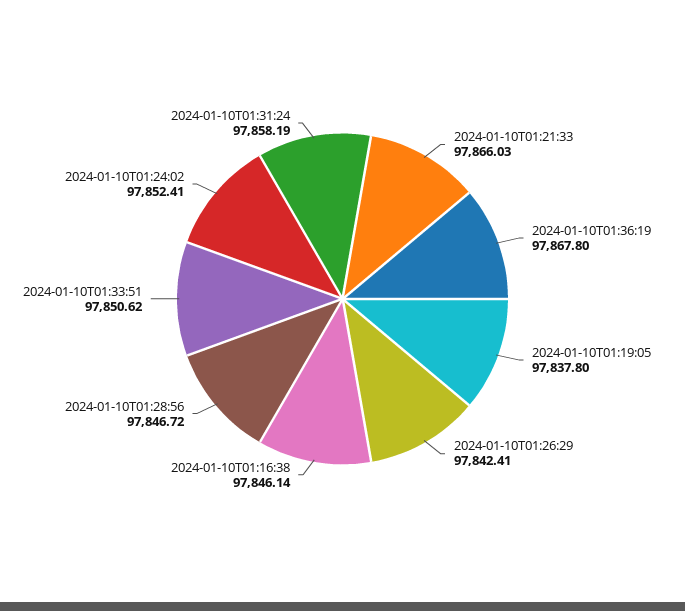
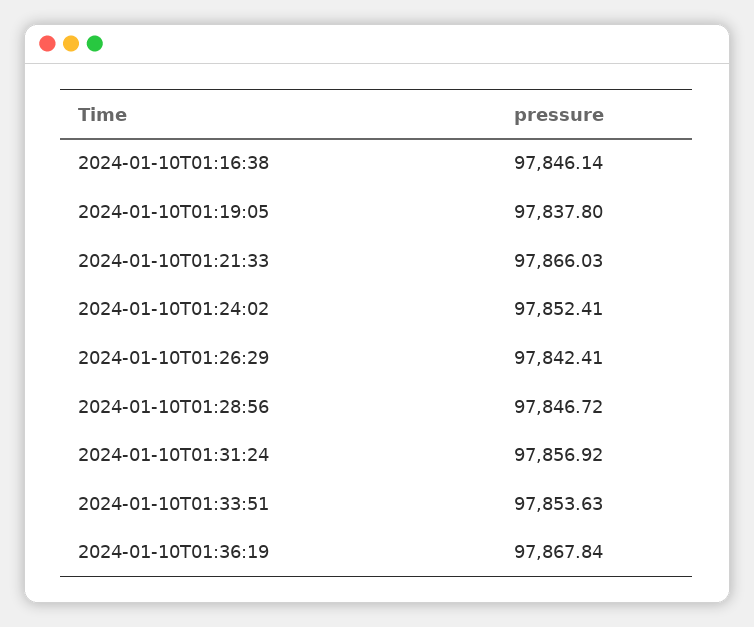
  {
    "2024-01-10T01:21:33": 97866.03,
-   "2024-01-10T01:36:19": 97867.8,
+   "2024-01-10T01:36:19": 97867.84,
    "2024-01-10T01:19:05": 97837.8,
    "2024-01-10T01:26:29": 97842.41,
    "2024-01-10T01:16:38": 97846.14,
    "2024-01-10T01:28:56": 97846.72,
-   "2024-01-10T01:33:51": 97850.62,
+   "2024-01-10T01:33:51": 97853.63,
    "2024-01-10T01:24:02": 97852.41,
-   "2024-01-10T01:31:24": 97858.19
+   "2024-01-10T01:31:24": 97856.92
  }

